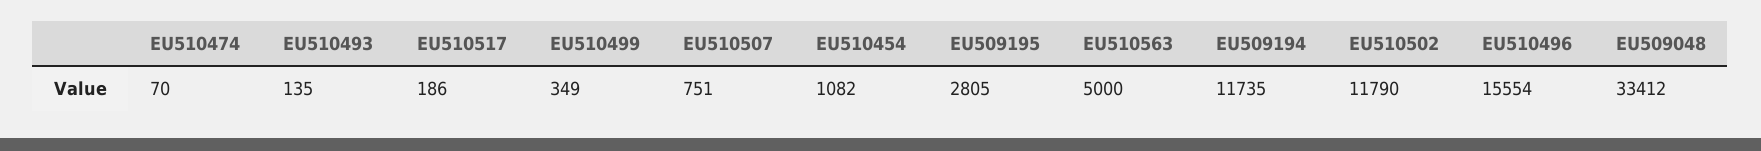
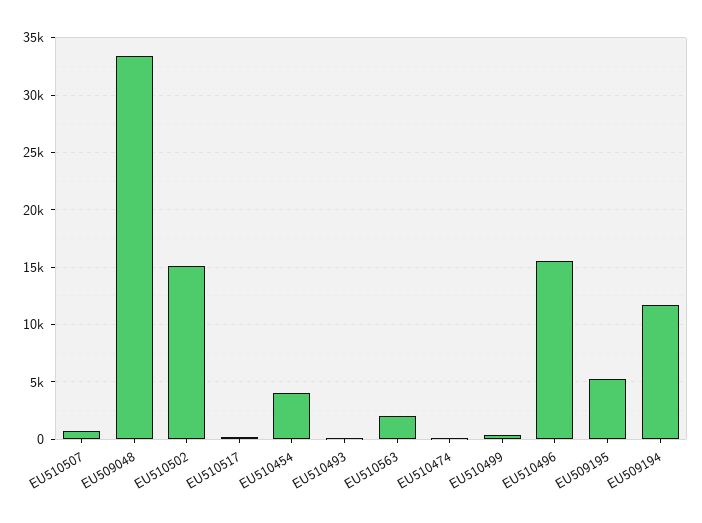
  {
    "EU510474": 70,
    "EU510493": 135,
    "EU510517": 186,
    "EU510499": 349,
    "EU510507": 751,
-   "EU510454": 1082,
+   "EU510454": 4000,
-   "EU509195": 2805,
+   "EU509195": 5000,
-   "EU510563": 5000,
+   "EU510563": 2000,
    "EU509194": 11735,
-   "EU510502": 11790,
+   "EU510502": 15000,
    "EU510496": 15554,
    "EU509048": 33412
  }

